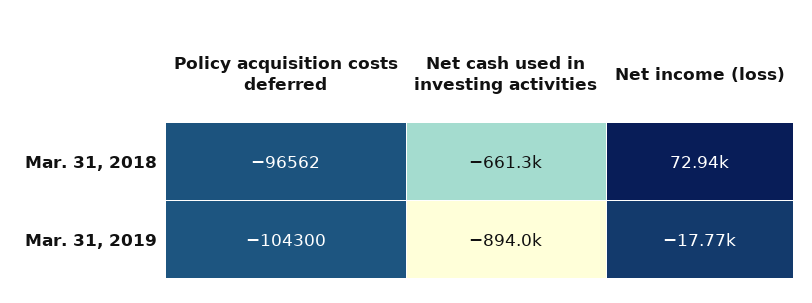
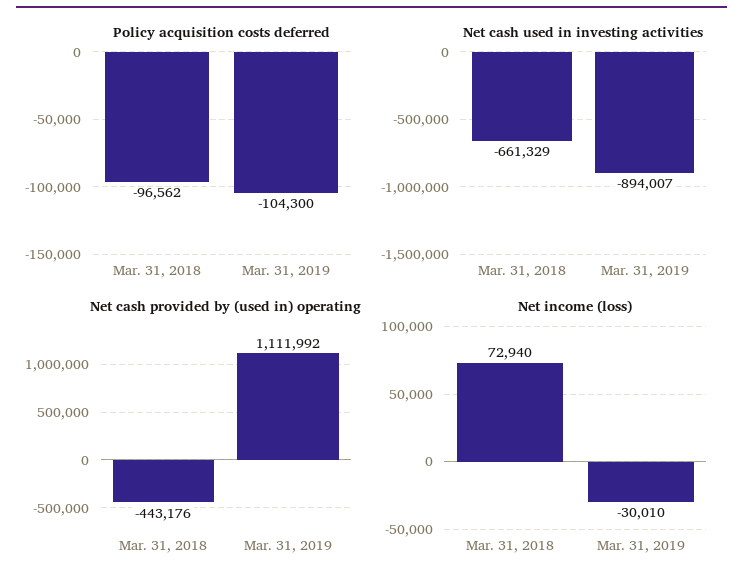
  {
    "Policy acquisition costs deferred": {
      "Mar. 31, 2018": -96562,
      "Mar. 31, 2019": -104300
    },
    "Net cash used in investing activities": {
      "Mar. 31, 2018": -661329,
      "Mar. 31, 2019": -894007
    },
    "Net income (loss)": {
      "Mar. 31, 2018": 72940,
-     "Mar. 31, 2019": -17770
+     "Mar. 31, 2019": -30010
-   }
+   },
+   "Net cash provided by (used in) operating": {
+     "Mar. 31, 2018": -443176,
+     "Mar. 31, 2019": 1111992
+   }
  }

